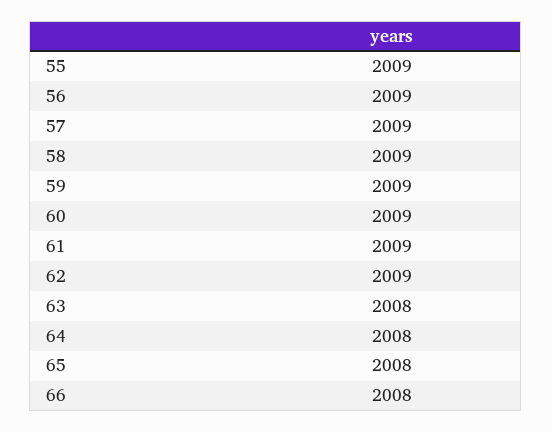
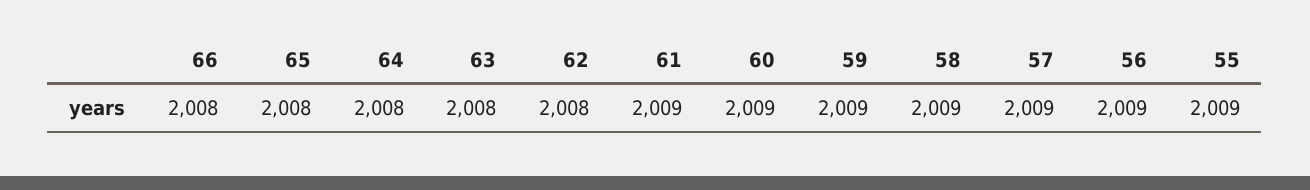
  {
    "55": 2009,
    "56": 2009,
    "57": 2009,
    "58": 2009,
    "59": 2009,
    "60": 2009,
    "61": 2009,
-   "62": 2009,
+   "62": 2008,
    "63": 2008,
    "64": 2008,
    "65": 2008,
    "66": 2008
  }

